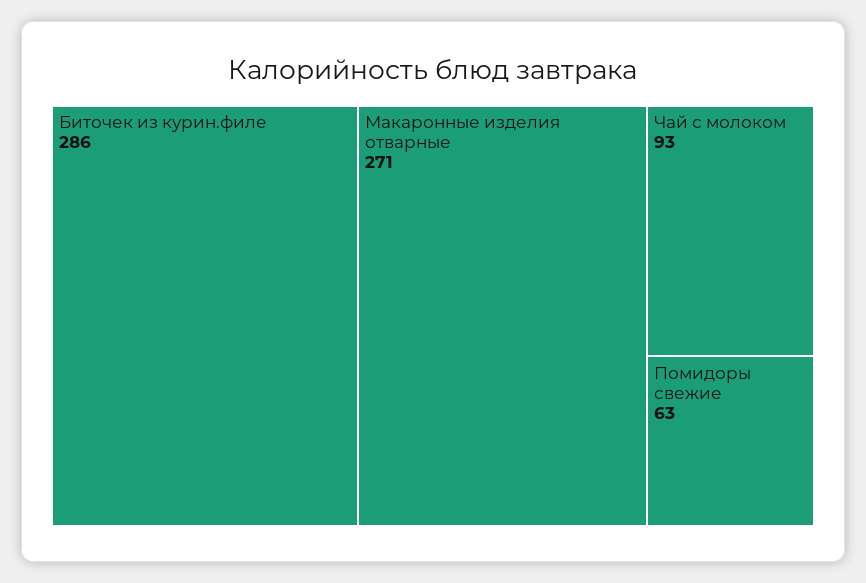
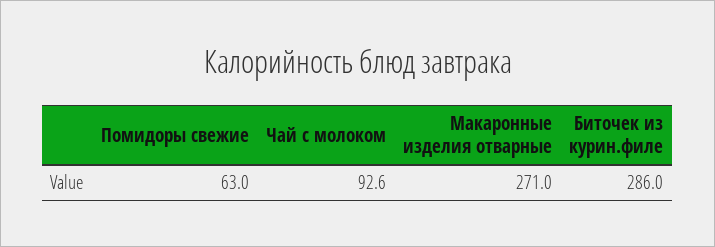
  {
    "Биточек из курин.филе": 286,
    "Макаронные изделия отварные": 271,
-   "Чай с молоком": 93,
+   "Чай с молоком": 92.6,
    "Помидоры свежие": 63
  }

